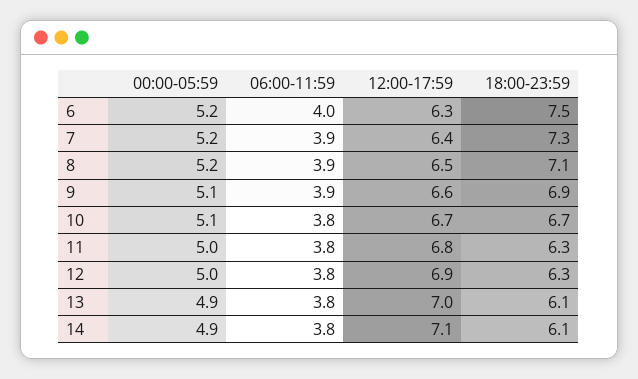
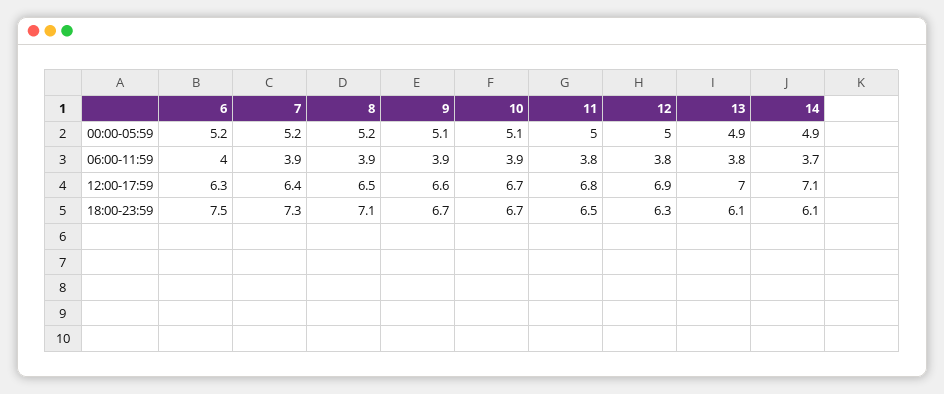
  {
    "00:00-05:59": {
      "6": 5.2,
      "7": 5.2,
      "8": 5.2,
      "9": 5.1,
      "10": 5.1,
      "11": 5,
      "12": 5,
      "13": 4.9,
      "14": 4.9
    },
    "06:00-11:59": {
      "6": 4,
      "7": 3.9,
      "8": 3.9,
      "9": 3.9,
-     "10": 3.8,
+     "10": 3.9,
      "11": 3.8,
      "12": 3.8,
      "13": 3.8,
-     "14": 3.8
+     "14": 3.7
    },
    "12:00-17:59": {
      "6": 6.3,
      "7": 6.4,
      "8": 6.5,
      "9": 6.6,
      "10": 6.7,
      "11": 6.8,
      "12": 6.9,
      "13": 7,
      "14": 7.1
    },
    "18:00-23:59": {
      "6": 7.5,
      "7": 7.3,
      "8": 7.1,
-     "9": 6.9,
+     "9": 6.7,
      "10": 6.7,
-     "11": 6.3,
+     "11": 6.5,
      "12": 6.3,
      "13": 6.1,
      "14": 6.1
    }
  }

